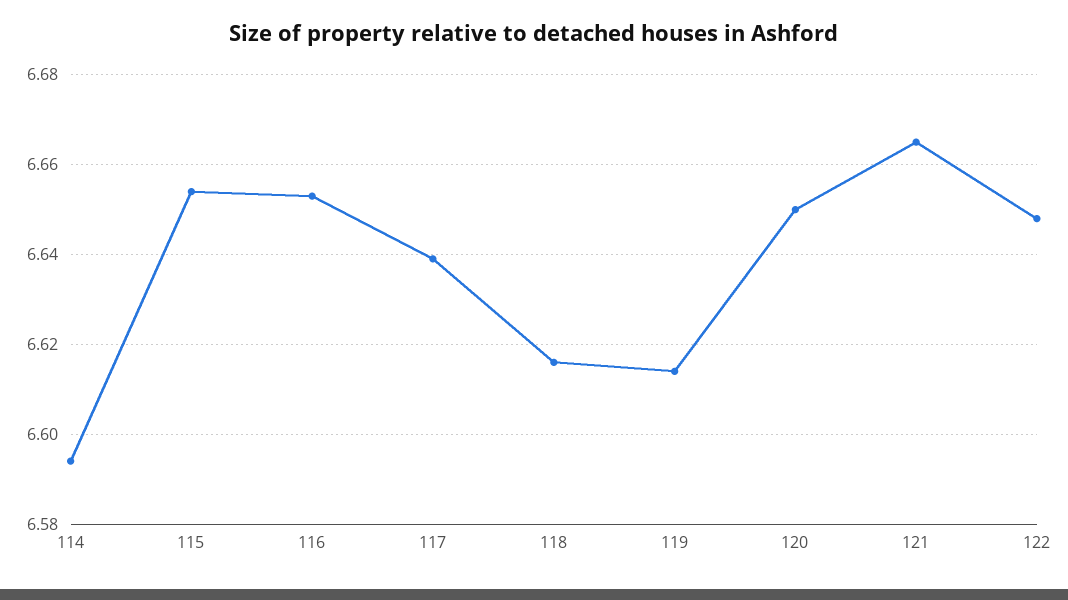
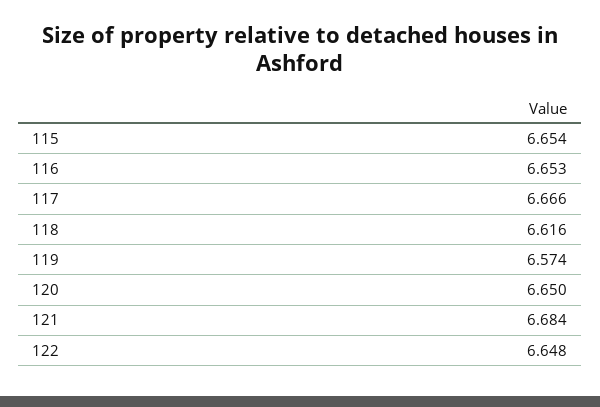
  {
-   "114": 6.595,
    "115": 6.654,
    "116": 6.653,
-   "117": 6.64,
+   "117": 6.666,
    "118": 6.616,
-   "119": 6.615,
+   "119": 6.574,
    "120": 6.65,
-   "121": 6.665,
+   "121": 6.684,
    "122": 6.648
  }

